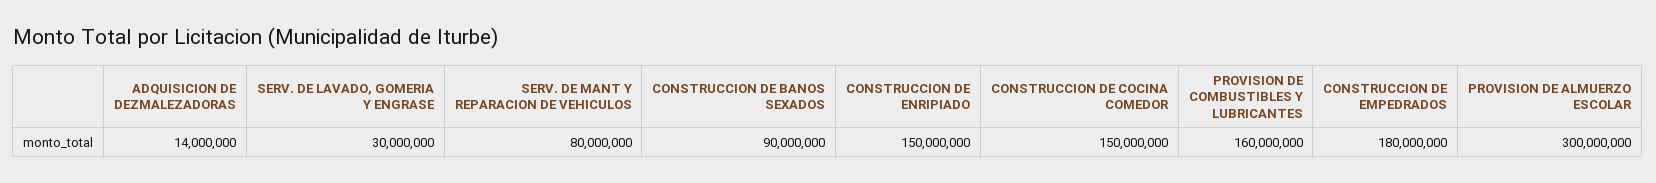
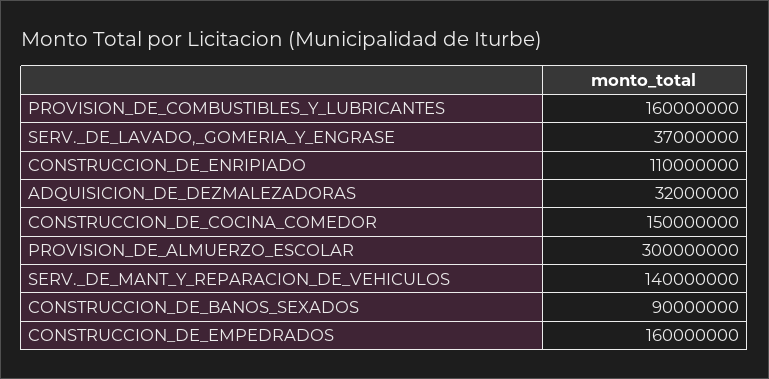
  {
-   "ADQUISICION DE DEZMALEZADORAS": 14000000,
+   "ADQUISICION DE DEZMALEZADORAS": 32000000,
-   "SERV. DE LAVADO, GOMERIA Y ENGRASE": 30000000,
+   "SERV. DE LAVADO, GOMERIA Y ENGRASE": 37000000,
-   "SERV. DE MANT Y REPARACION DE VEHICULOS": 80000000,
+   "SERV. DE MANT Y REPARACION DE VEHICULOS": 140000000,
    "CONSTRUCCION DE BANOS SEXADOS": 90000000,
-   "CONSTRUCCION DE ENRIPIADO": 150000000,
+   "CONSTRUCCION DE ENRIPIADO": 110000000,
    "CONSTRUCCION DE COCINA COMEDOR": 150000000,
    "PROVISION DE COMBUSTIBLES Y LUBRICANTES": 160000000,
-   "CONSTRUCCION DE EMPEDRADOS": 180000000,
+   "CONSTRUCCION DE EMPEDRADOS": 160000000,
    "PROVISION DE ALMUERZO ESCOLAR": 300000000
  }

